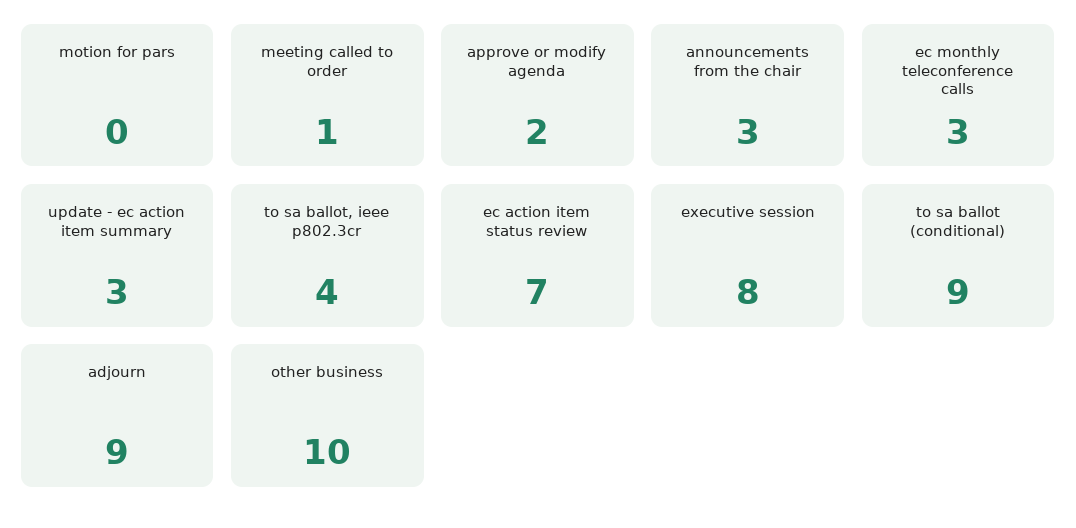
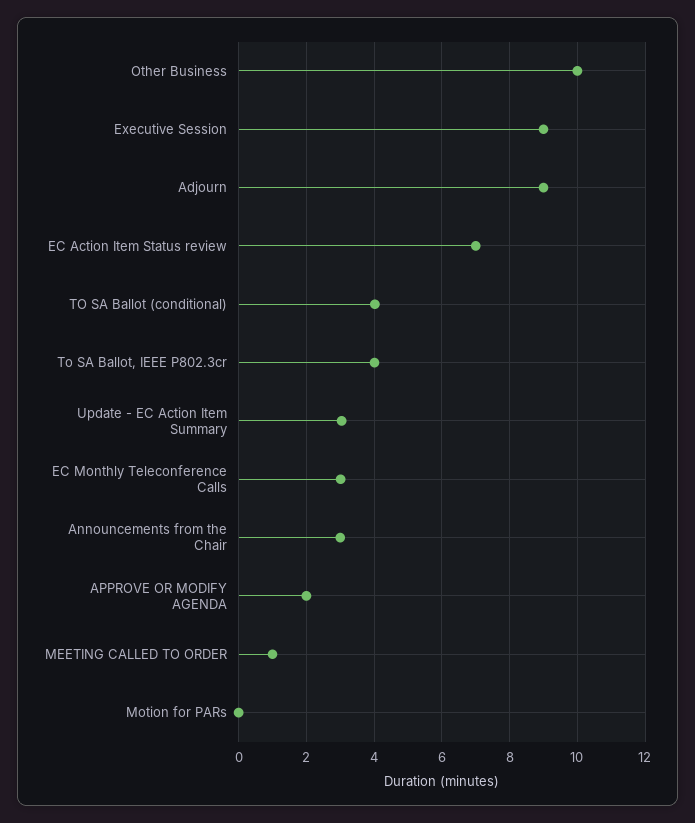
  {
    "motion for pars": 0,
    "meeting called to order": 1,
    "approve or modify agenda": 2,
    "announcements from the chair": 3,
    "ec monthly teleconference calls": 3,
    "update - ec action item summary": 3,
    "to sa ballot, ieee p802.3cr": 4,
    "ec action item status review": 7,
-   "executive session": 8,
+   "executive session": 9,
-   "to sa ballot (conditional)": 9,
+   "to sa ballot (conditional)": 4,
    "adjourn": 9,
    "other business": 10
  }

